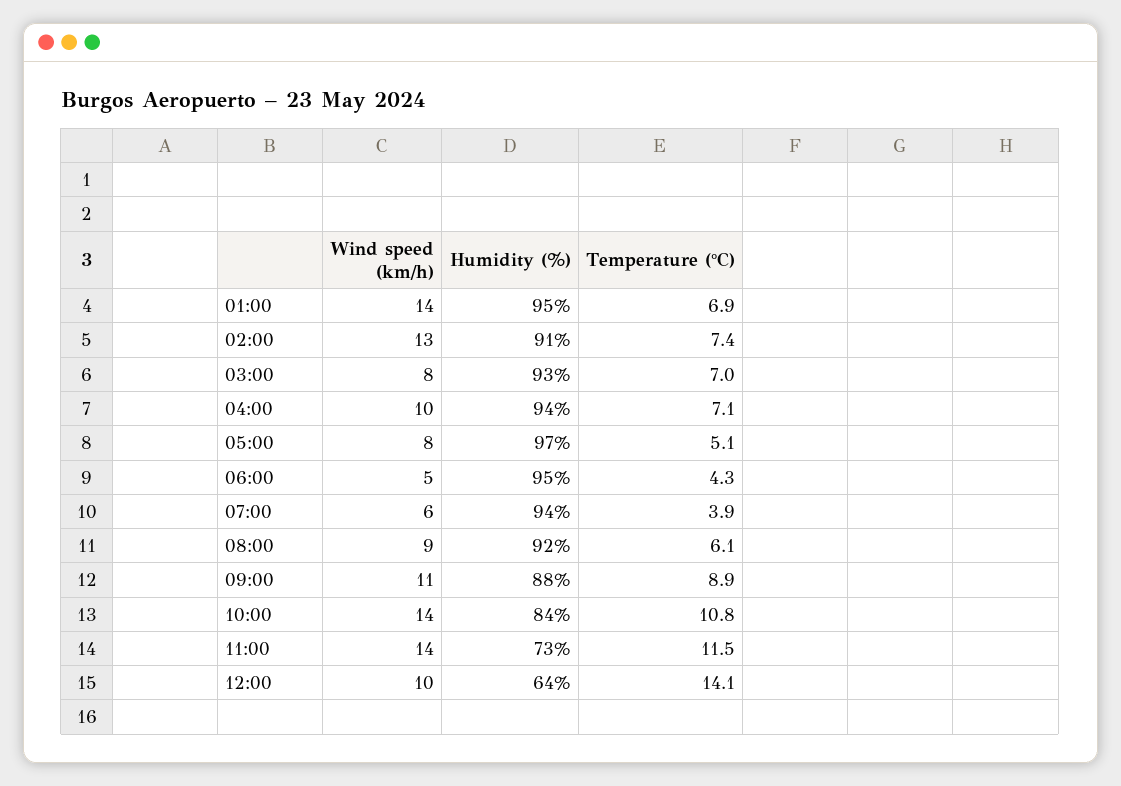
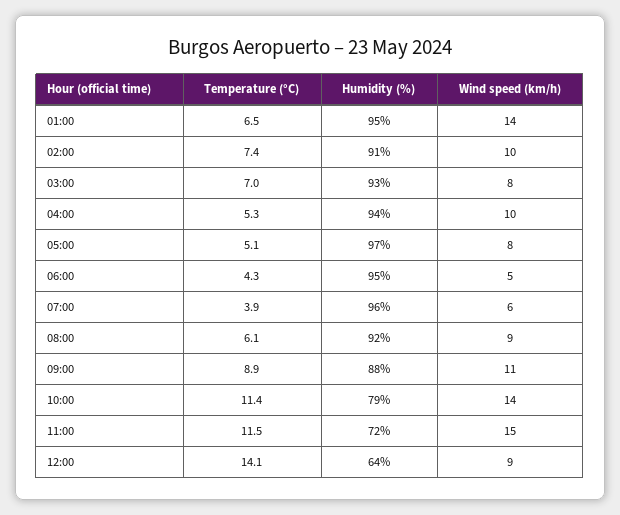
  {
    "Wind speed (km/h)": {
      "01:00": 14,
-     "02:00": 13,
+     "02:00": 10,
      "03:00": 8,
      "04:00": 10,
      "05:00": 8,
      "06:00": 5,
      "07:00": 6,
      "08:00": 9,
      "09:00": 11,
      "10:00": 14,
-     "11:00": 14,
+     "11:00": 15,
-     "12:00": 10
+     "12:00": 9
    },
    "Humidity (%)": {
      "01:00": 95,
      "02:00": 91,
      "03:00": 93,
      "04:00": 94,
      "05:00": 97,
      "06:00": 95,
-     "07:00": 94,
+     "07:00": 96,
      "08:00": 92,
      "09:00": 88,
-     "10:00": 84,
+     "10:00": 79,
-     "11:00": 73,
+     "11:00": 72,
      "12:00": 64
    },
    "Temperature (°C)": {
-     "01:00": 6.9,
+     "01:00": 6.5,
      "02:00": 7.4,
      "03:00": 7,
-     "04:00": 7.1,
+     "04:00": 5.3,
      "05:00": 5.1,
      "06:00": 4.3,
      "07:00": 3.9,
      "08:00": 6.1,
      "09:00": 8.9,
-     "10:00": 10.8,
+     "10:00": 11.4,
      "11:00": 11.5,
      "12:00": 14.1
    }
  }

